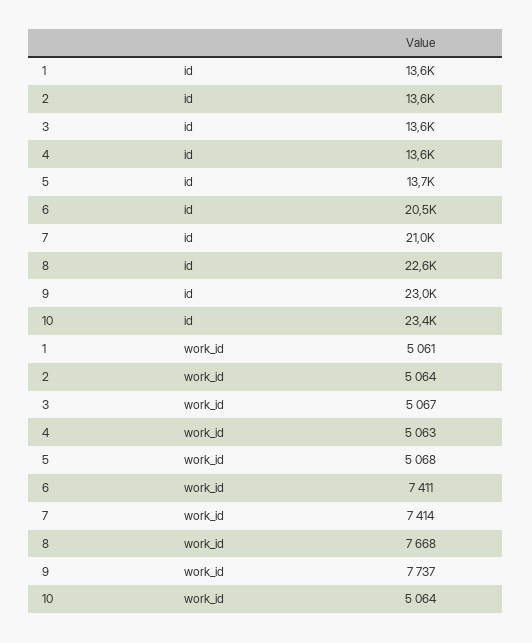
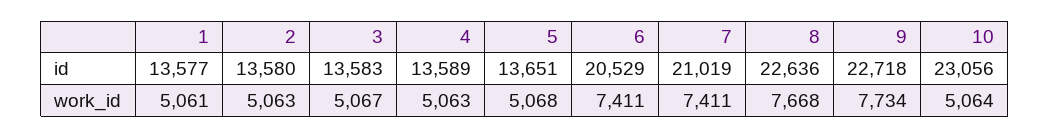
  {
    "1": {
      "id": 13577,
      "work_id": 5061
    },
    "2": {
      "id": 13580,
-     "work_id": 5064
+     "work_id": 5063
    },
    "3": {
      "id": 13583,
      "work_id": 5067
    },
    "4": {
      "id": 13589,
      "work_id": 5063
    },
    "5": {
      "id": 13651,
      "work_id": 5068
    },
    "6": {
      "id": 20529,
      "work_id": 7411
    },
    "7": {
      "id": 21019,
-     "work_id": 7414
+     "work_id": 7411
    },
    "8": {
      "id": 22636,
      "work_id": 7668
    },
    "9": {
-     "id": 23000,
+     "id": 22718,
-     "work_id": 7737
+     "work_id": 7734
    },
    "10": {
-     "id": 23400,
+     "id": 23056,
      "work_id": 5064
    }
  }

